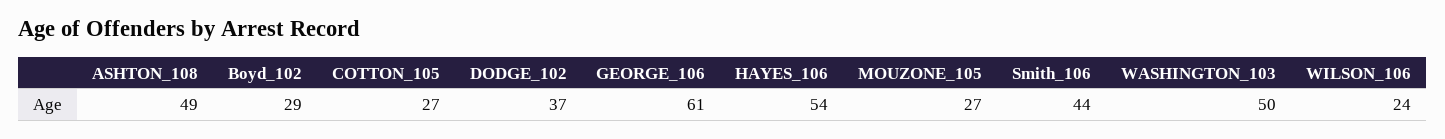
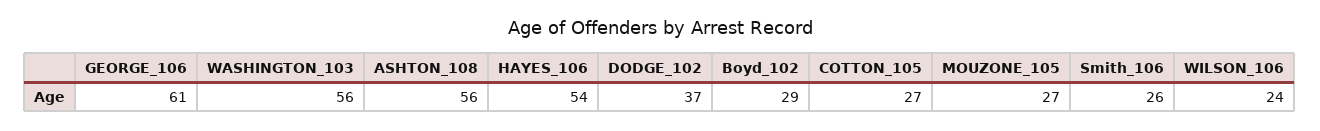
  {
-   "ASHTON_108": 49,
+   "ASHTON_108": 56,
    "Boyd_102": 29,
    "COTTON_105": 27,
    "DODGE_102": 37,
    "GEORGE_106": 61,
    "HAYES_106": 54,
    "MOUZONE_105": 27,
-   "Smith_106": 44,
+   "Smith_106": 26,
-   "WASHINGTON_103": 50,
+   "WASHINGTON_103": 56,
    "WILSON_106": 24
  }

